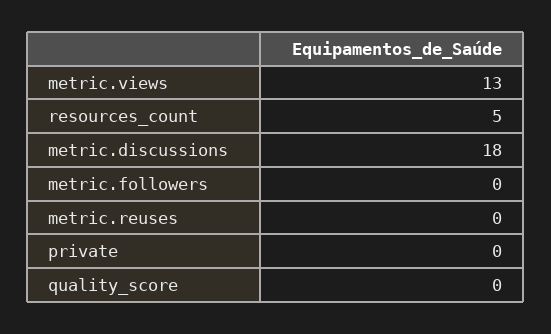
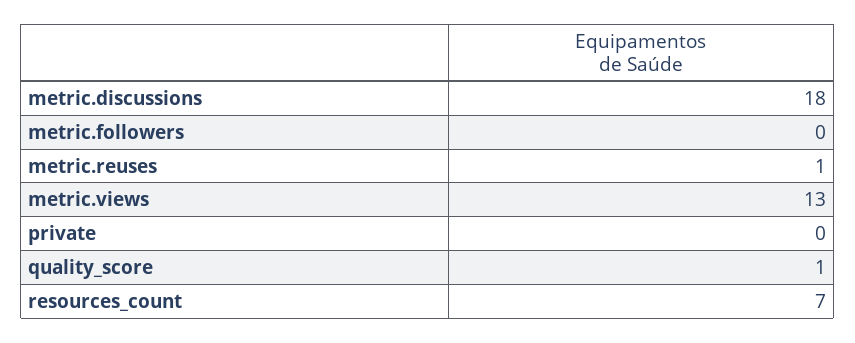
  {
    "metric.views": 13,
-   "resources_count": 5,
+   "resources_count": 7,
    "metric.discussions": 18,
    "metric.followers": 0,
-   "metric.reuses": 0,
+   "metric.reuses": 1,
    "private": 0,
-   "quality_score": 0
+   "quality_score": 1
  }

